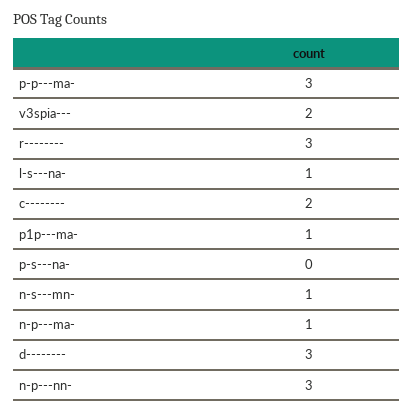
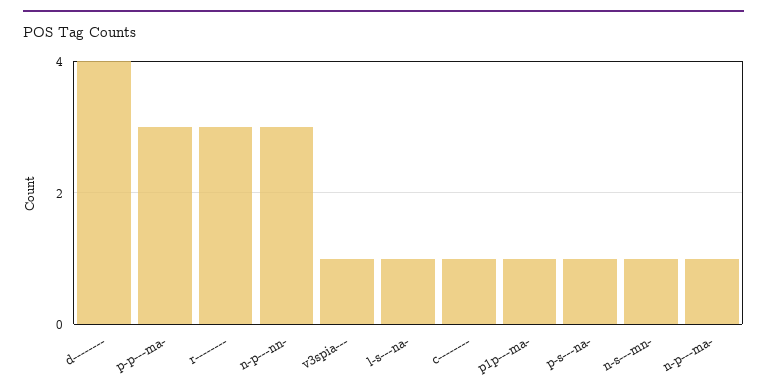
  {
    "p-p---ma-": 3,
-   "v3spia---": 2,
+   "v3spia---": 1,
    "r--------": 3,
    "l-s---na-": 1,
-   "c--------": 2,
+   "c--------": 1,
    "p1p---ma-": 1,
-   "p-s---na-": 0,
+   "p-s---na-": 1,
    "n-s---mn-": 1,
    "n-p---ma-": 1,
-   "d--------": 3,
+   "d--------": 4,
    "n-p---nn-": 3
  }

